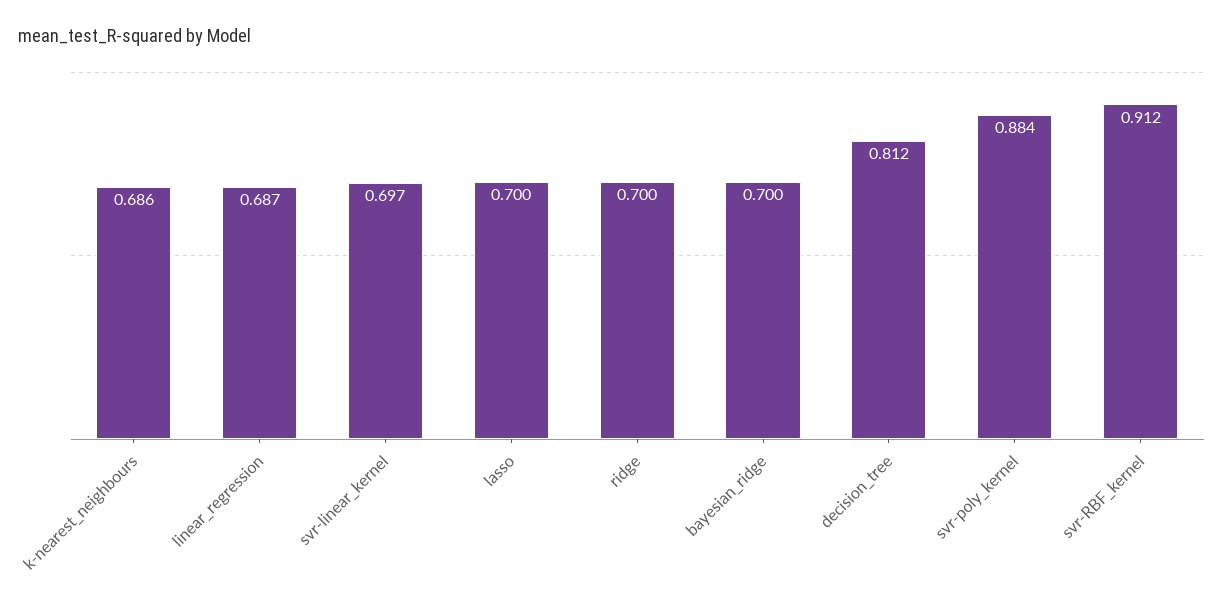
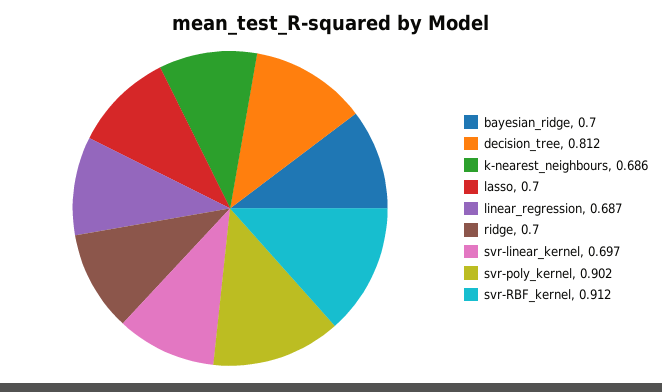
  {
    "k-nearest_neighbours": 0.686,
    "linear_regression": 0.687,
    "svr-linear_kernel": 0.697,
    "lasso": 0.7,
    "ridge": 0.7,
    "bayesian_ridge": 0.7,
    "decision_tree": 0.812,
-   "svr-poly_kernel": 0.884,
+   "svr-poly_kernel": 0.902,
    "svr-RBF_kernel": 0.912
  }

